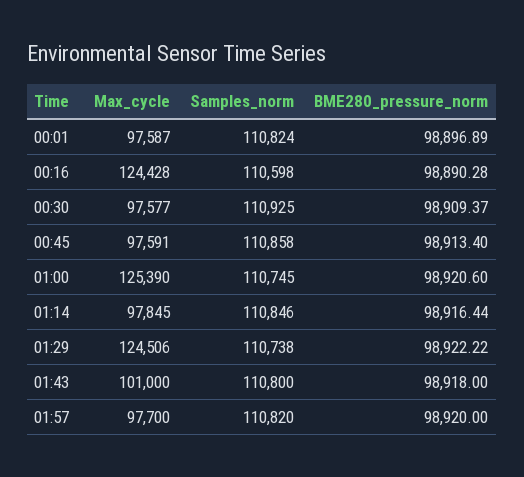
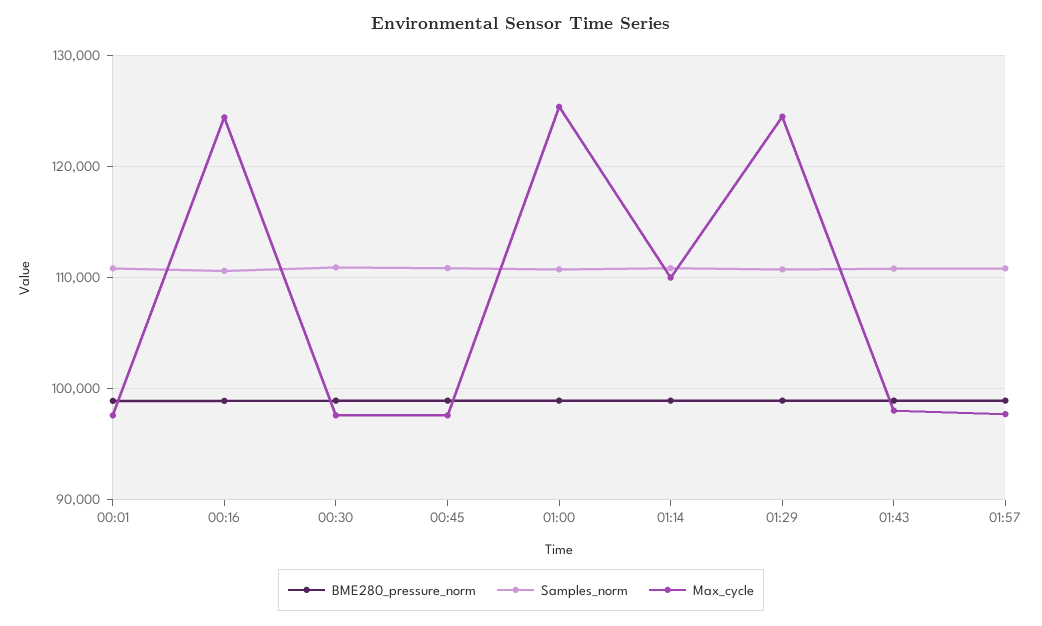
  {
    "Max_cycle": {
      "00:01": 97587,
      "00:16": 124428,
      "00:30": 97577,
      "00:45": 97591,
      "01:00": 125390,
-     "01:14": 97845,
+     "01:14": 110000,
      "01:29": 124506,
-     "01:43": 101000,
+     "01:43": 98000,
      "01:57": 97700
    },
    "Samples_norm": {
      "00:01": 110824,
      "00:16": 110598,
      "00:30": 110925,
      "00:45": 110858,
      "01:00": 110745,
      "01:14": 110846,
      "01:29": 110738,
      "01:43": 110800,
      "01:57": 110820
    },
    "BME280_pressure_norm": {
      "00:01": 98896.89,
      "00:16": 98890.28,
      "00:30": 98909.37,
      "00:45": 98913.4,
      "01:00": 98920.6,
      "01:14": 98916.44,
      "01:29": 98922.22,
      "01:43": 98918,
      "01:57": 98920
    }
  }

